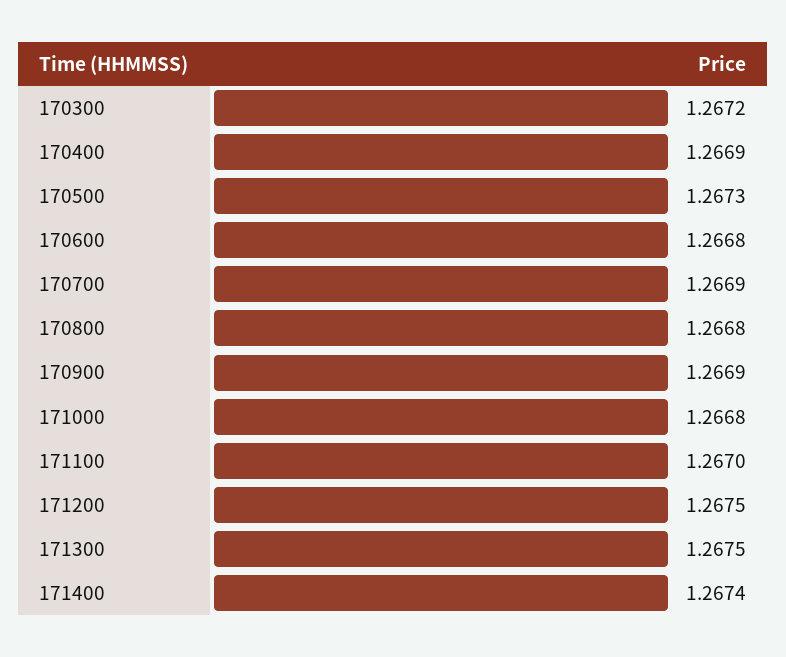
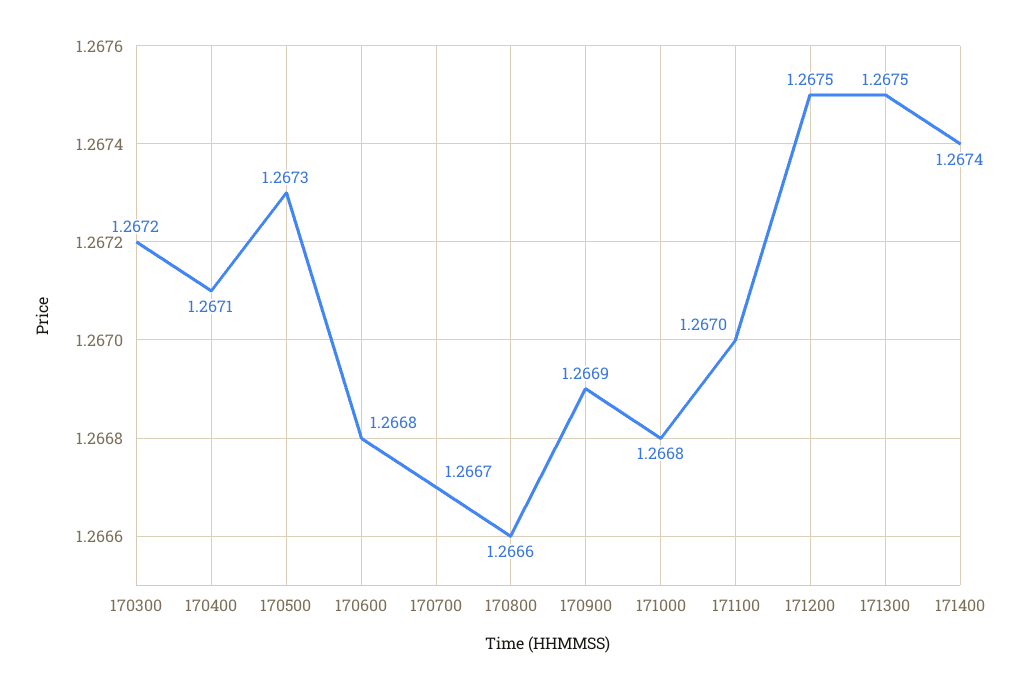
  {
    "170300": 1.2672,
-   "170400": 1.2669,
+   "170400": 1.2671,
    "170500": 1.2673,
    "170600": 1.2668,
-   "170700": 1.2669,
+   "170700": 1.2667,
-   "170800": 1.2668,
+   "170800": 1.2666,
    "170900": 1.2669,
    "171000": 1.2668,
    "171100": 1.267,
    "171200": 1.2675,
    "171300": 1.2675,
    "171400": 1.2674
  }

